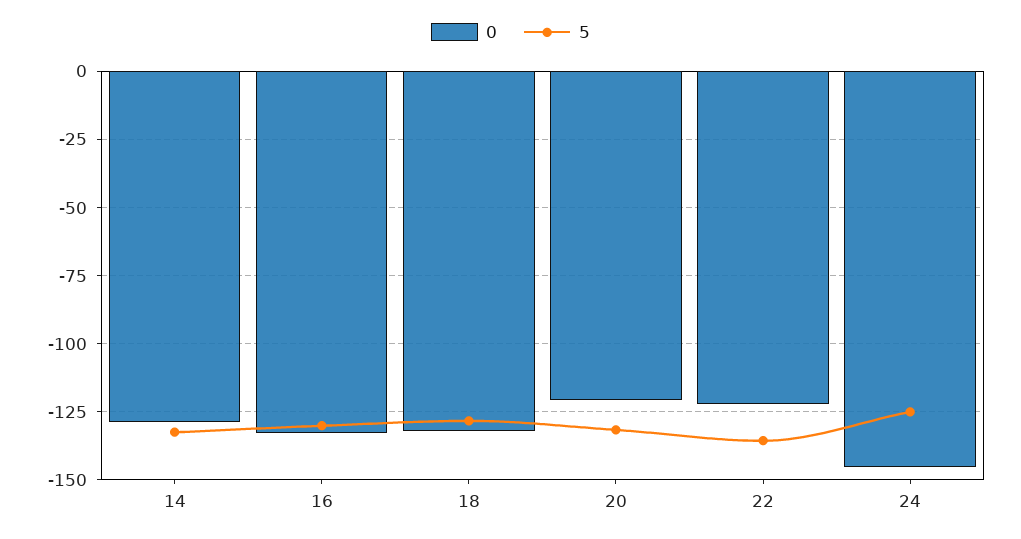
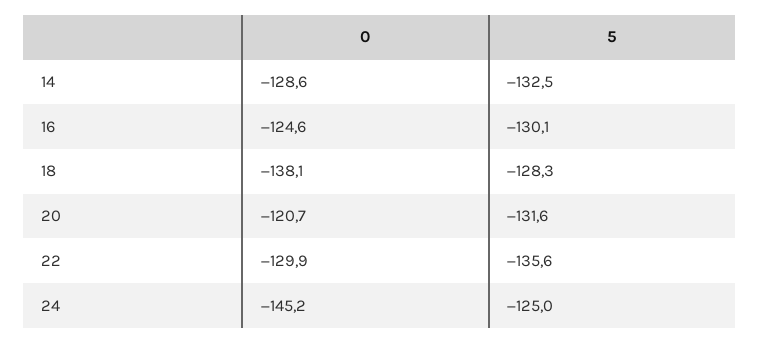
  {
    "0": {
      "14": -128.6,
-     "16": -132.5,
+     "16": -124.6,
-     "18": -132.5,
+     "18": -138.1,
      "20": -120.7,
-     "22": -122.5,
+     "22": -129.9,
      "24": -145.2
    },
    "5": {
      "14": -132.5,
      "16": -130.1,
      "18": -128.3,
      "20": -131.6,
      "22": -135.6,
      "24": -125
    }
  }

